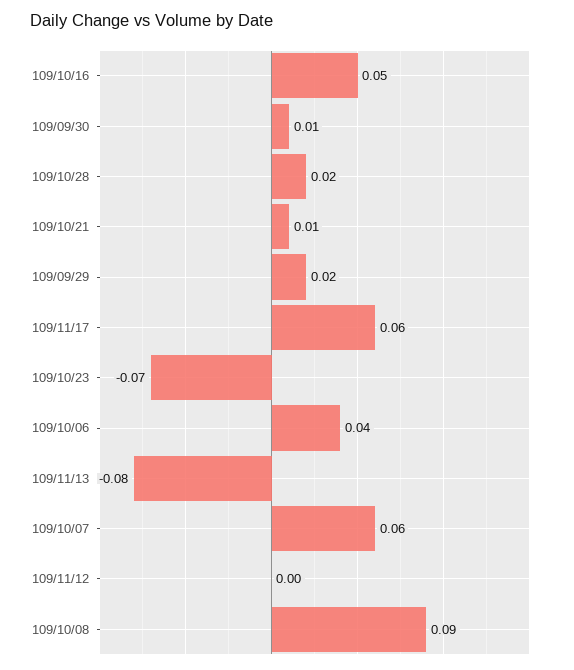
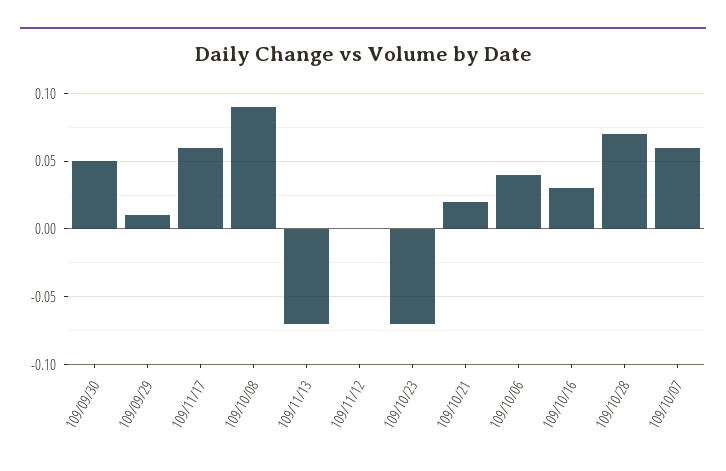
  {
-   "109/10/16": 0.05,
+   "109/10/16": 0.03,
-   "109/09/30": 0.01,
+   "109/09/30": 0.05,
-   "109/10/28": 0.02,
+   "109/10/28": 0.07,
-   "109/10/21": 0.01,
+   "109/10/21": 0.02,
-   "109/09/29": 0.02,
+   "109/09/29": 0.01,
    "109/11/17": 0.06,
    "109/10/23": -0.07,
    "109/10/06": 0.04,
-   "109/11/13": -0.08,
+   "109/11/13": -0.07,
    "109/10/07": 0.06,
    "109/11/12": 0,
    "109/10/08": 0.09
  }

